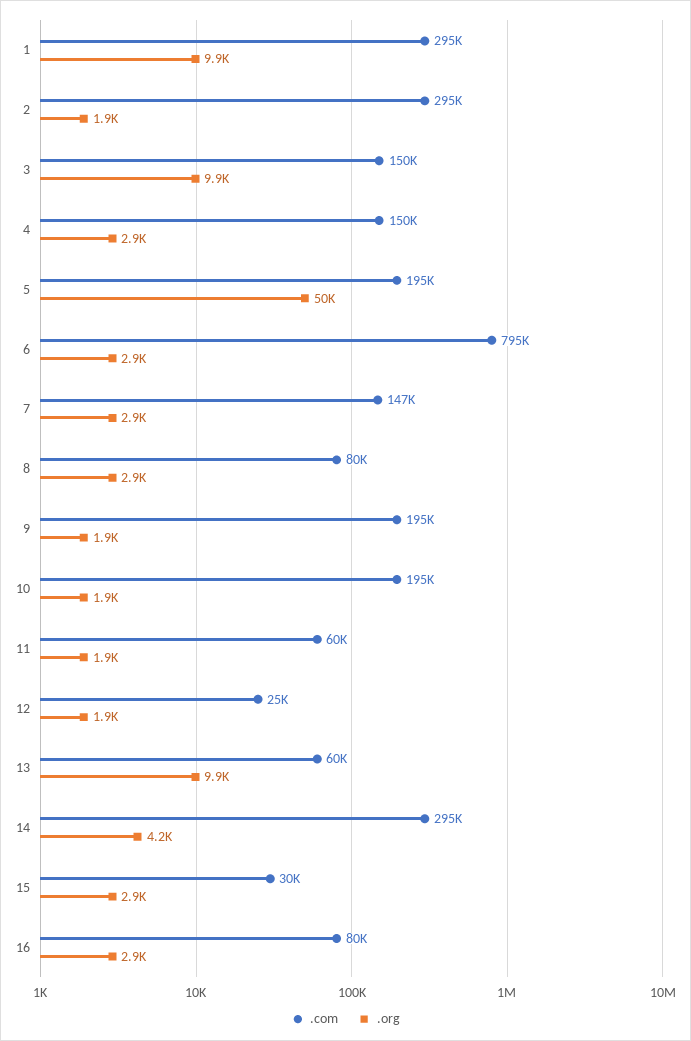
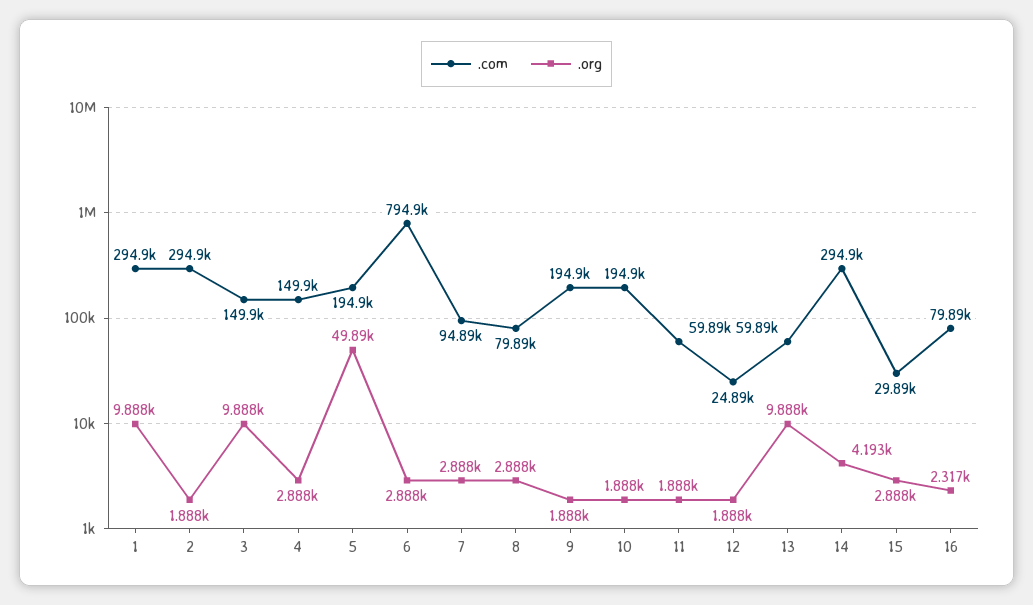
  {
    ".com": {
      "1": 294900,
      "2": 294900,
      "3": 149900,
      "4": 149900,
      "5": 194900,
      "6": 794900,
-     "7": 147000,
+     "7": 94890,
      "8": 79890,
      "9": 194900,
      "10": 194900,
      "11": 59890,
      "12": 24890,
      "13": 59890,
      "14": 294900,
      "15": 29890,
      "16": 79890
    },
    ".org": {
      "1": 9888,
      "2": 1888,
      "3": 9888,
      "4": 2888,
      "5": 49890,
      "6": 2888,
      "7": 2888,
      "8": 2888,
      "9": 1888,
      "10": 1888,
      "11": 1888,
      "12": 1888,
      "13": 9888,
      "14": 4193,
      "15": 2888,
-     "16": 2900
+     "16": 2317
    }
  }

